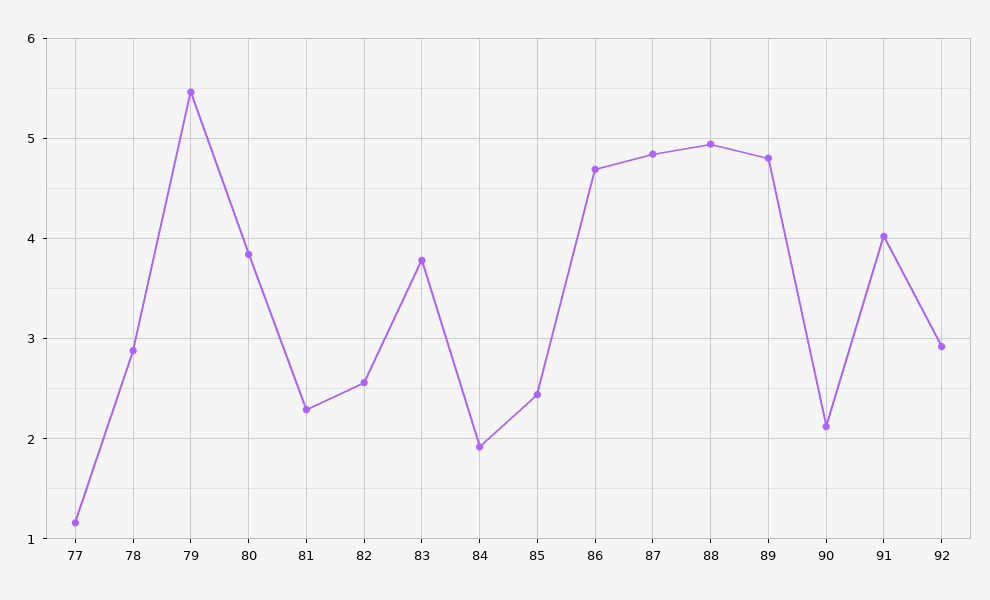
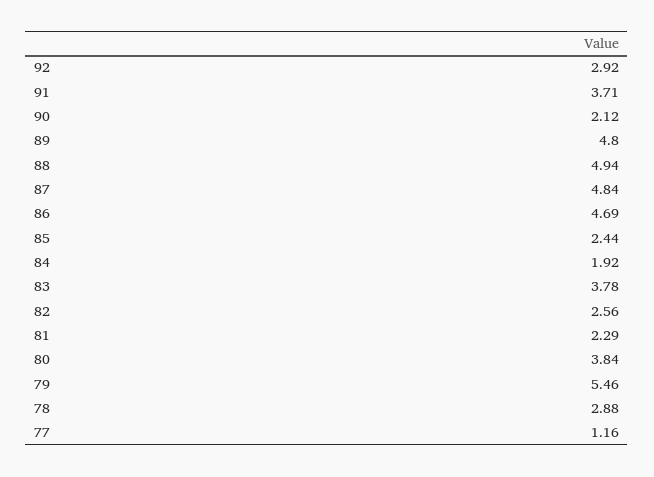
  {
    "77": 1.16,
    "78": 2.88,
    "79": 5.46,
    "80": 3.84,
    "81": 2.29,
    "82": 2.56,
    "83": 3.78,
    "84": 1.92,
    "85": 2.44,
    "86": 4.69,
    "87": 4.84,
    "88": 4.94,
    "89": 4.8,
    "90": 2.12,
-   "91": 4,
+   "91": 3.71,
    "92": 2.92
  }

